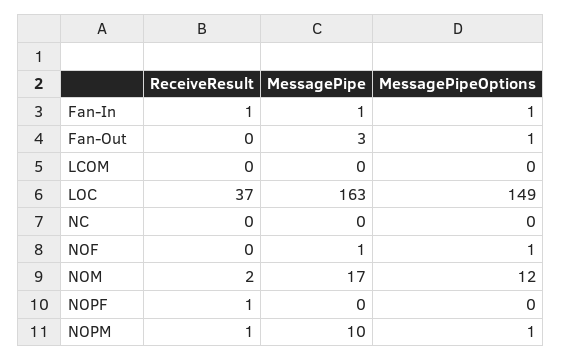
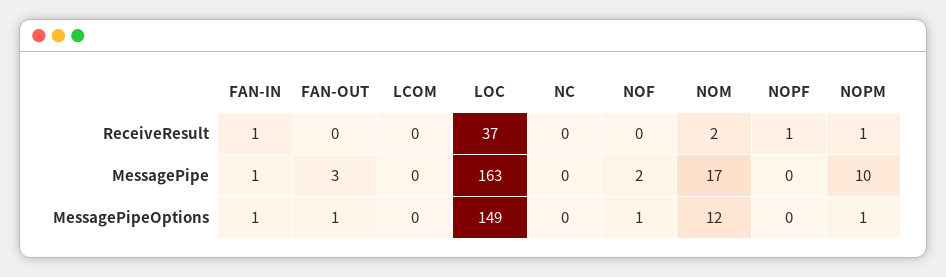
  {
    "ReceiveResult": {
      "Fan-In": 1,
      "Fan-Out": 0,
      "LCOM": 0,
      "LOC": 37,
      "NC": 0,
      "NOF": 0,
      "NOM": 2,
      "NOPF": 1,
      "NOPM": 1
    },
    "MessagePipe": {
      "Fan-In": 1,
      "Fan-Out": 3,
      "LCOM": 0,
      "LOC": 163,
      "NC": 0,
-     "NOF": 1,
+     "NOF": 2,
      "NOM": 17,
      "NOPF": 0,
      "NOPM": 10
    },
    "MessagePipeOptions": {
      "Fan-In": 1,
      "Fan-Out": 1,
      "LCOM": 0,
      "LOC": 149,
      "NC": 0,
      "NOF": 1,
      "NOM": 12,
      "NOPF": 0,
      "NOPM": 1
    }
  }

